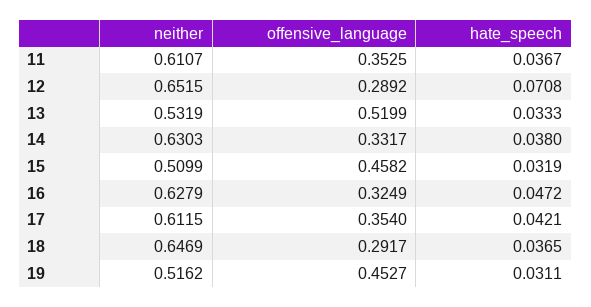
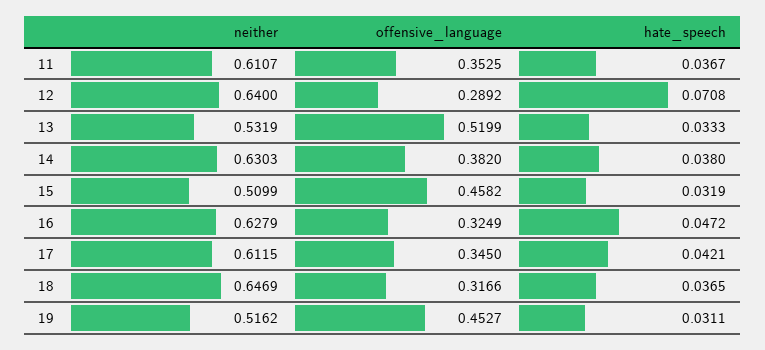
  {
    "neither": {
      "11": 0.6107,
-     "12": 0.6515,
+     "12": 0.64,
      "13": 0.5319,
      "14": 0.6303,
      "15": 0.5099,
      "16": 0.6279,
      "17": 0.6115,
      "18": 0.6469,
      "19": 0.5162
    },
    "offensive_language": {
      "11": 0.3525,
      "12": 0.2892,
      "13": 0.5199,
-     "14": 0.3317,
+     "14": 0.382,
      "15": 0.4582,
      "16": 0.3249,
-     "17": 0.354,
+     "17": 0.345,
-     "18": 0.2917,
+     "18": 0.3166,
      "19": 0.4527
    },
    "hate_speech": {
      "11": 0.0367,
      "12": 0.0708,
      "13": 0.0333,
      "14": 0.038,
      "15": 0.0319,
      "16": 0.0472,
      "17": 0.0421,
      "18": 0.0365,
      "19": 0.0311
    }
  }

